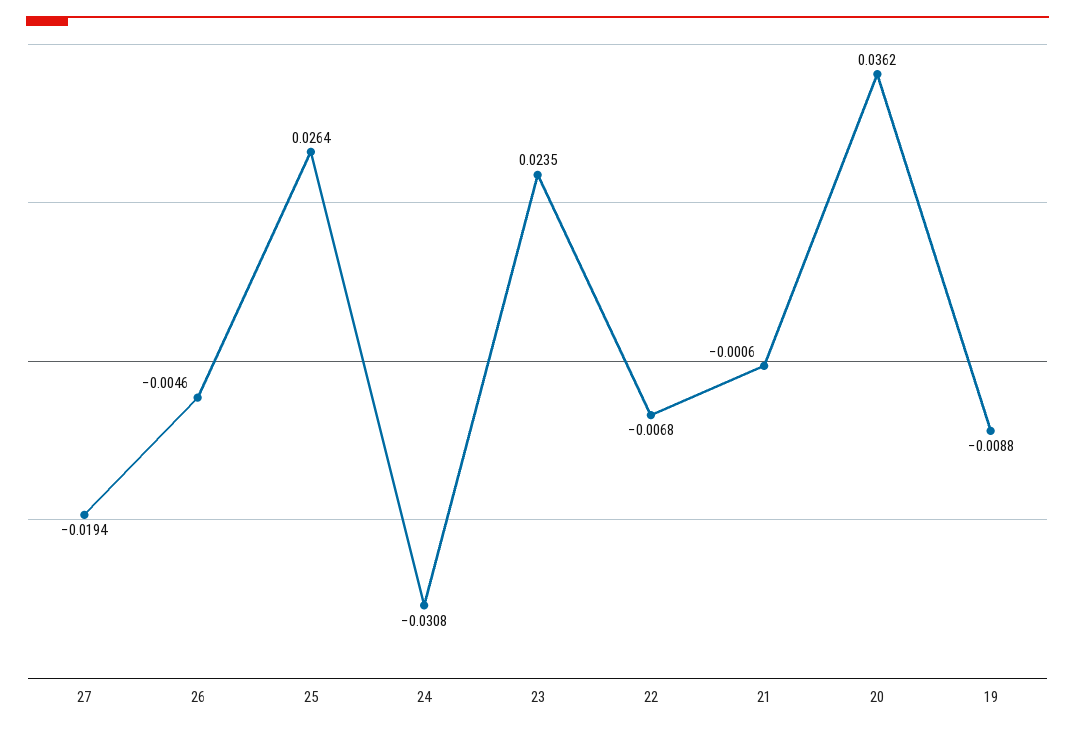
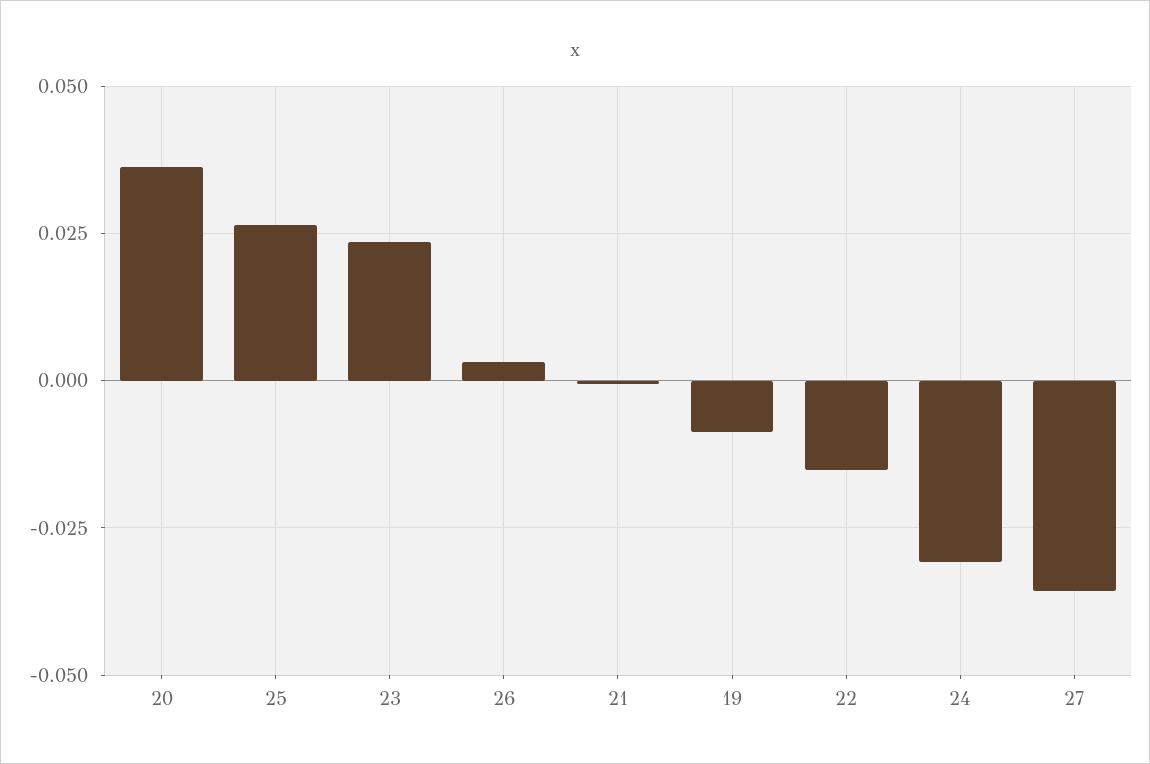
  {
-   "27": -0.0194,
+   "27": -0.035,
-   "26": -0.0046,
+   "26": 0.0025,
    "25": 0.0264,
    "24": -0.0308,
    "23": 0.0235,
-   "22": -0.0068,
+   "22": -0.015,
    "21": -0.0006,
    "20": 0.0362,
    "19": -0.0088
  }

